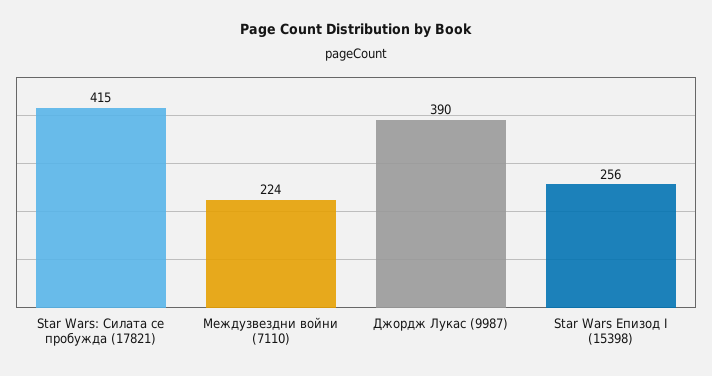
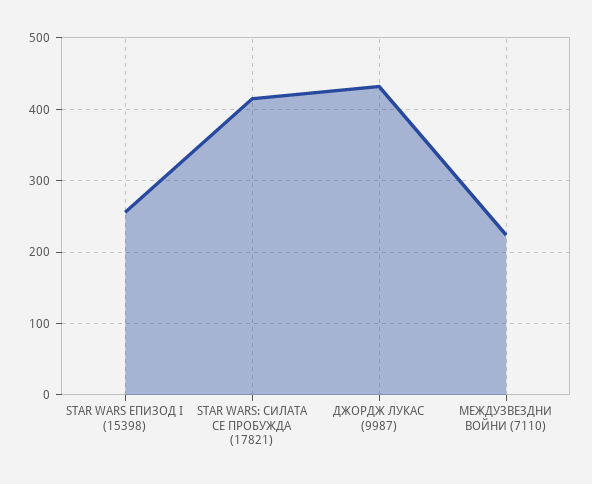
  {
    "Star Wars: Силата се пробужда (17821)": 415,
    "Междузвездни войни (7110)": 224,
-   "Джордж Лукас (9987)": 390,
+   "Джордж Лукас (9987)": 430,
    "Star Wars Епизод I (15398)": 256
  }

